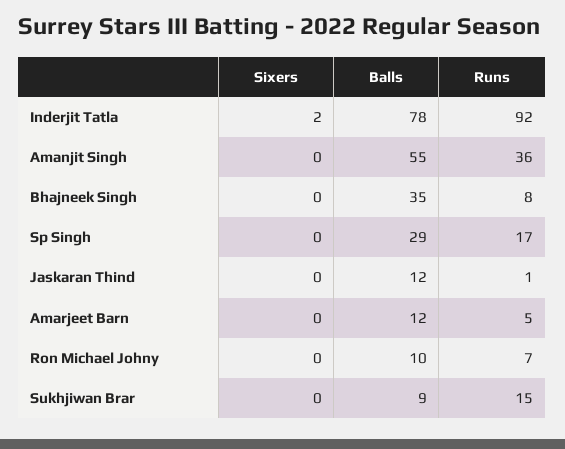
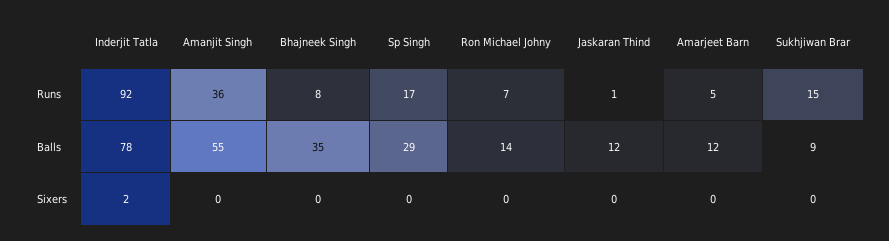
  {
    "Sixers": {
      "Inderjit Tatla": 2,
      "Amanjit Singh": 0,
      "Bhajneek Singh": 0,
      "Sp Singh": 0,
      "Jaskaran Thind": 0,
      "Amarjeet Barn": 0,
      "Ron Michael Johny": 0,
      "Sukhjiwan Brar": 0
    },
    "Balls": {
      "Inderjit Tatla": 78,
      "Amanjit Singh": 55,
      "Bhajneek Singh": 35,
      "Sp Singh": 29,
      "Jaskaran Thind": 12,
      "Amarjeet Barn": 12,
-     "Ron Michael Johny": 10,
+     "Ron Michael Johny": 14,
      "Sukhjiwan Brar": 9
    },
    "Runs": {
      "Inderjit Tatla": 92,
      "Amanjit Singh": 36,
      "Bhajneek Singh": 8,
      "Sp Singh": 17,
      "Jaskaran Thind": 1,
      "Amarjeet Barn": 5,
      "Ron Michael Johny": 7,
      "Sukhjiwan Brar": 15
    }
  }

